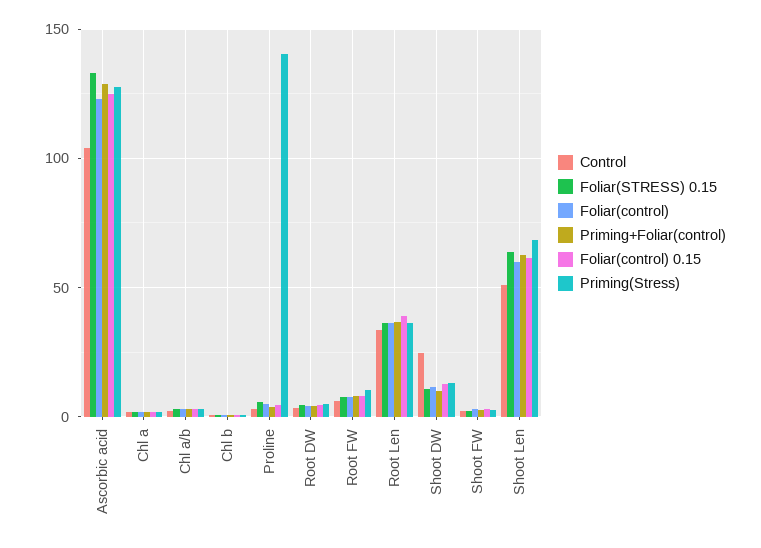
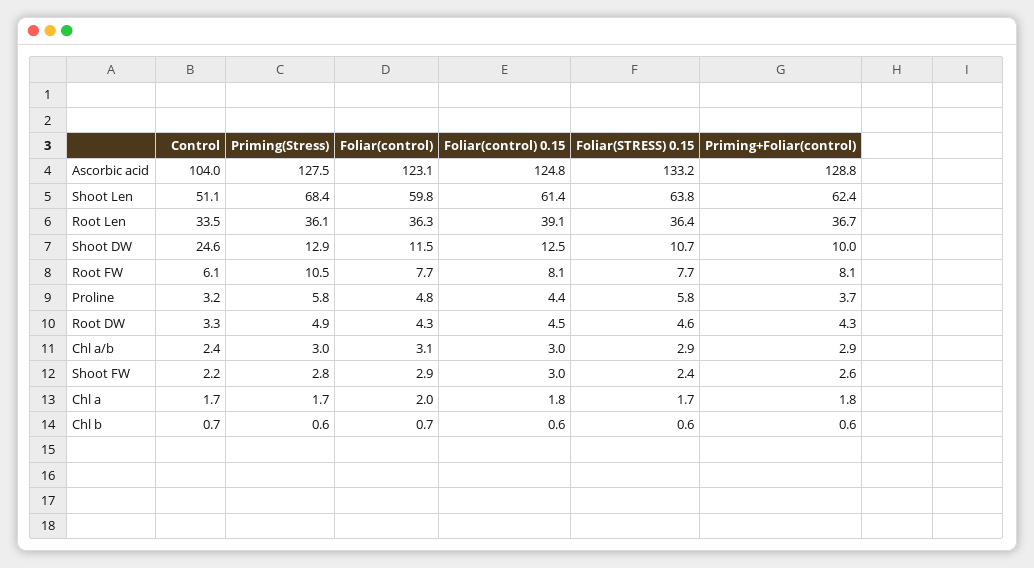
  {
    "Control": {
      "Ascorbic acid": 104,
      "Chl a": 1.7,
      "Chl a/b": 2.4,
      "Chl b": 0.7,
      "Proline": 3.2,
      "Root DW": 3.3,
      "Root FW": 6.1,
      "Root Len": 33.5,
      "Shoot DW": 24.6,
      "Shoot FW": 2.2,
      "Shoot Len": 51.1
    },
    "Foliar(STRESS) 0.15": {
      "Ascorbic acid": 133.2,
      "Chl a": 1.7,
      "Chl a/b": 2.9,
      "Chl b": 0.6,
      "Proline": 5.8,
      "Root DW": 4.6,
      "Root FW": 7.7,
      "Root Len": 36.4,
      "Shoot DW": 10.7,
      "Shoot FW": 2.4,
      "Shoot Len": 63.8
    },
    "Foliar(control)": {
      "Ascorbic acid": 123.1,
      "Chl a": 2,
      "Chl a/b": 3.1,
      "Chl b": 0.7,
      "Proline": 4.8,
      "Root DW": 4.3,
      "Root FW": 7.7,
      "Root Len": 36.3,
      "Shoot DW": 11.5,
      "Shoot FW": 2.9,
      "Shoot Len": 59.8
    },
    "Priming+Foliar(control)": {
      "Ascorbic acid": 128.8,
      "Chl a": 1.8,
      "Chl a/b": 2.9,
      "Chl b": 0.6,
      "Proline": 3.7,
      "Root DW": 4.3,
      "Root FW": 8.1,
      "Root Len": 36.7,
      "Shoot DW": 10,
      "Shoot FW": 2.6,
      "Shoot Len": 62.4
    },
    "Foliar(control) 0.15": {
      "Ascorbic acid": 124.8,
      "Chl a": 1.8,
      "Chl a/b": 3,
      "Chl b": 0.6,
      "Proline": 4.4,
      "Root DW": 4.5,
      "Root FW": 8.1,
      "Root Len": 39.1,
      "Shoot DW": 12.5,
      "Shoot FW": 3,
      "Shoot Len": 61.4
    },
    "Priming(Stress)": {
      "Ascorbic acid": 127.5,
      "Chl a": 1.7,
      "Chl a/b": 3,
      "Chl b": 0.6,
-     "Proline": 140,
+     "Proline": 5.8,
      "Root DW": 4.9,
      "Root FW": 10.5,
      "Root Len": 36.1,
      "Shoot DW": 12.9,
      "Shoot FW": 2.8,
      "Shoot Len": 68.4
    }
  }

